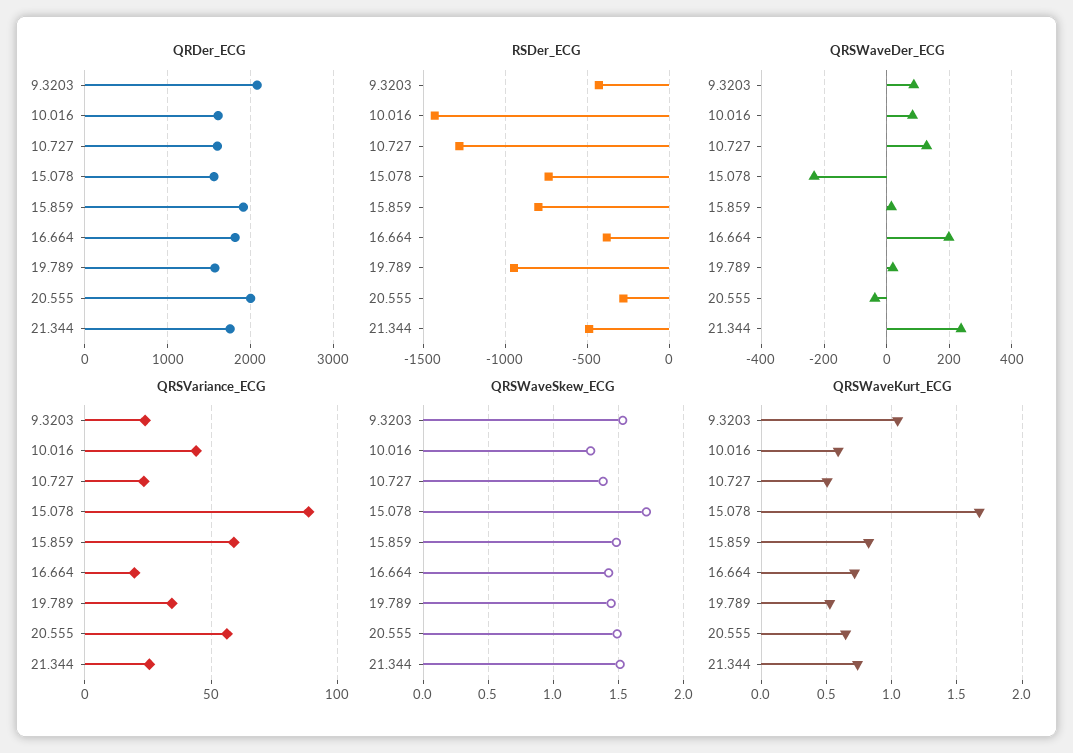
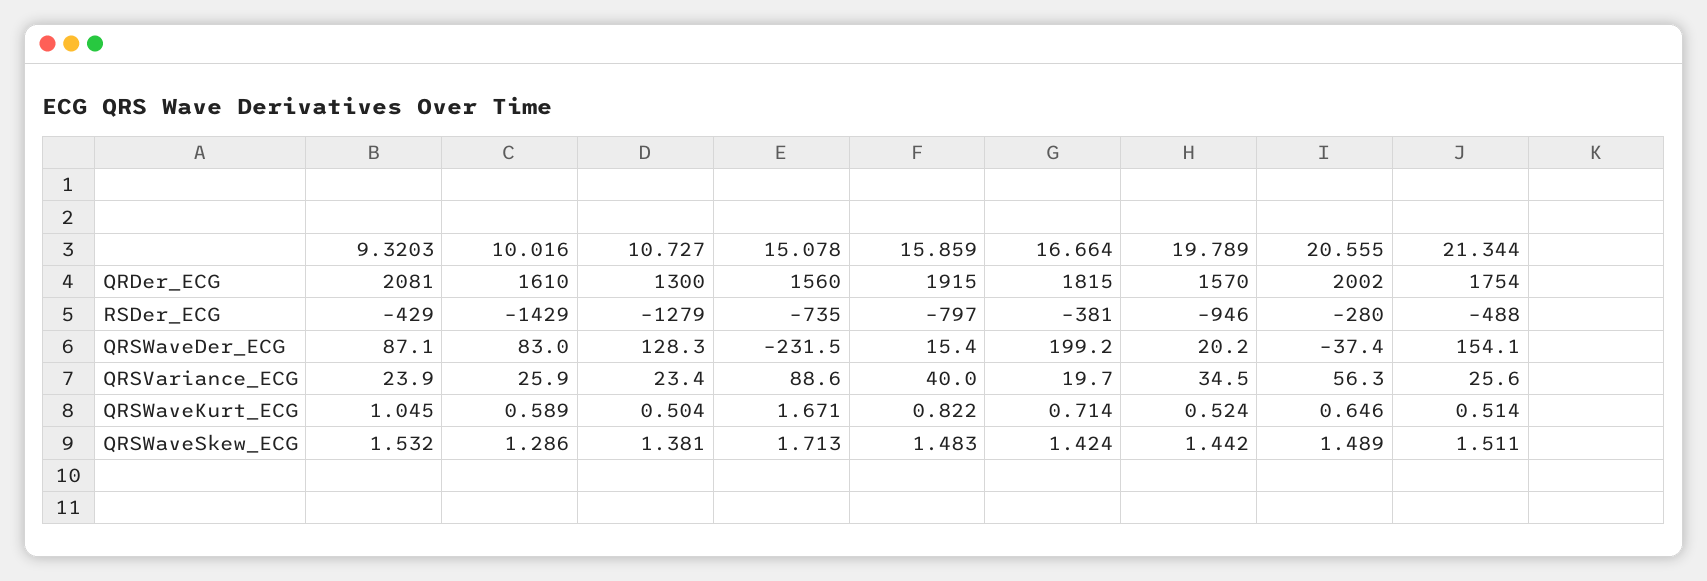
  {
    "QRDer_ECG": {
      "9.3203": 2081,
      "10.016": 1610,
-     "10.727": 1600,
+     "10.727": 1300,
      "15.078": 1560,
      "15.859": 1915,
      "16.664": 1815,
      "19.789": 1570,
      "20.555": 2002,
      "21.344": 1754
    },
    "RSDer_ECG": {
      "9.3203": -429,
      "10.016": -1429,
      "10.727": -1279,
      "15.078": -735,
      "15.859": -797,
      "16.664": -381,
      "19.789": -946,
      "20.555": -280,
      "21.344": -488
    },
    "QRSWaveDer_ECG": {
      "9.3203": 87.1,
      "10.016": 83,
      "10.727": 128.3,
      "15.078": -231.5,
      "15.859": 15.4,
      "16.664": 199.2,
      "19.789": 20.2,
      "20.555": -37.4,
-     "21.344": 240
+     "21.344": 154.1
    },
    "QRSVariance_ECG": {
      "9.3203": 23.9,
-     "10.016": 45,
+     "10.016": 25.9,
      "10.727": 23.4,
      "15.078": 88.6,
-     "15.859": 60,
+     "15.859": 40,
      "16.664": 19.7,
      "19.789": 34.5,
      "20.555": 56.3,
      "21.344": 25.6
    },
    "QRSWaveSkew_ECG": {
      "9.3203": 1.532,
      "10.016": 1.286,
      "10.727": 1.381,
      "15.078": 1.713,
      "15.859": 1.483,
      "16.664": 1.424,
      "19.789": 1.442,
      "20.555": 1.489,
      "21.344": 1.511
    },
    "QRSWaveKurt_ECG": {
      "9.3203": 1.045,
      "10.016": 0.589,
      "10.727": 0.504,
      "15.078": 1.671,
      "15.859": 0.822,
      "16.664": 0.714,
      "19.789": 0.524,
      "20.555": 0.646,
-     "21.344": 0.75
+     "21.344": 0.514
    }
  }

